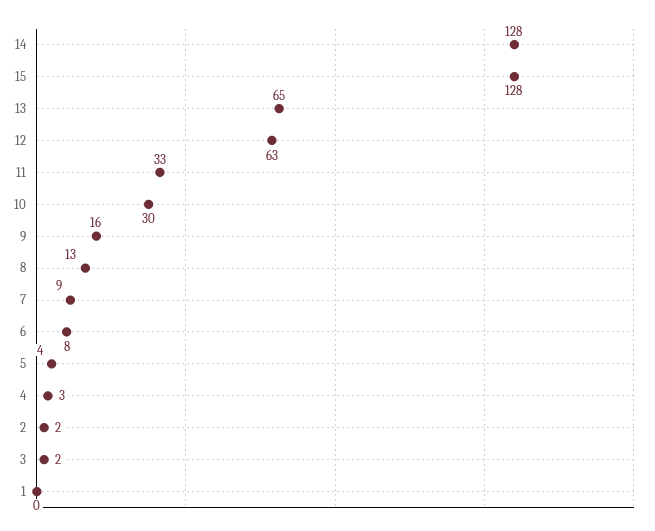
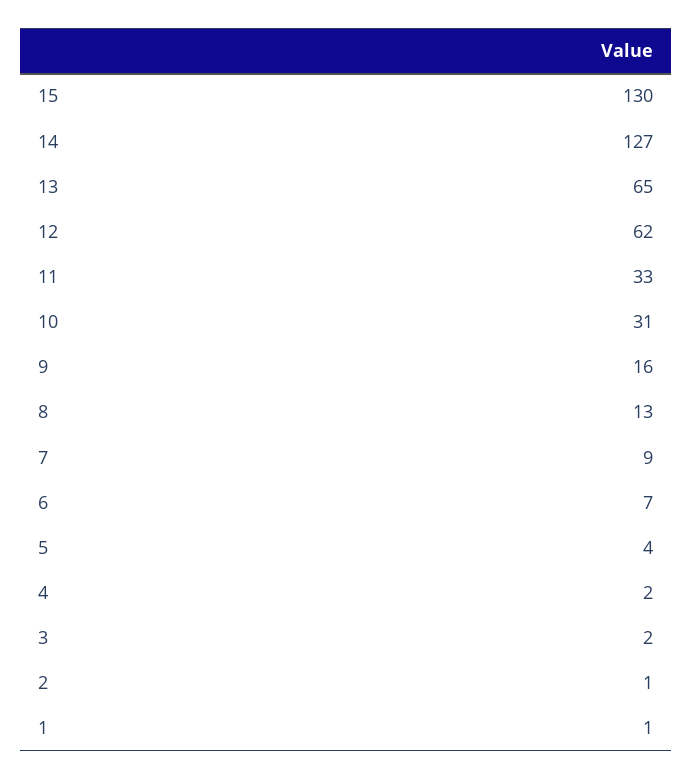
  {
-   "14": 128,
+   "14": 127,
-   "15": 128,
+   "15": 130,
    "13": 65,
-   "12": 63,
+   "12": 62,
    "11": 33,
-   "10": 30,
+   "10": 31,
    "9": 16,
    "8": 13,
    "7": 9,
-   "6": 8,
+   "6": 7,
    "5": 4,
-   "4": 3,
+   "4": 2,
-   "2": 2,
+   "2": 1,
    "3": 2,
-   "1": 0
+   "1": 1
  }

